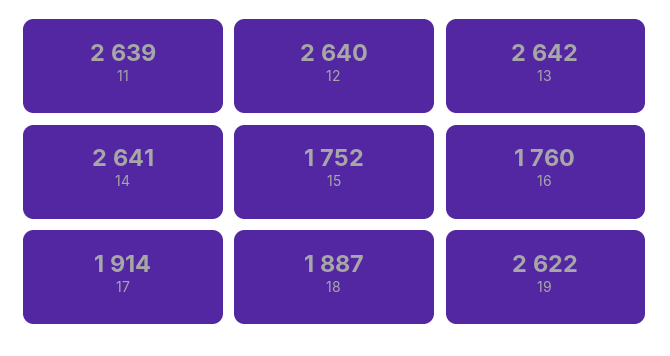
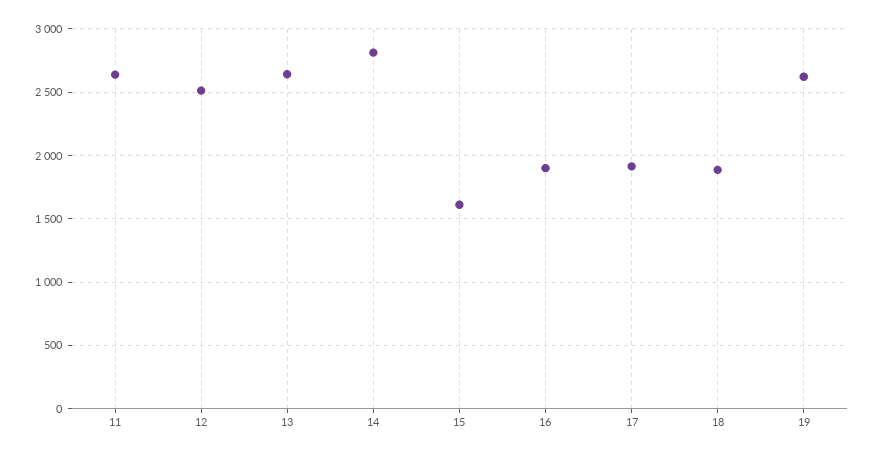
  {
    "11": 2639,
-   "12": 2640,
+   "12": 2500,
    "13": 2642,
-   "14": 2641,
+   "14": 2800,
-   "15": 1752,
+   "15": 1600,
-   "16": 1760,
+   "16": 1900,
    "17": 1914,
    "18": 1887,
    "19": 2622
  }

